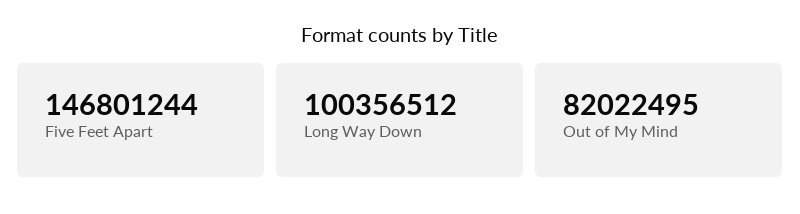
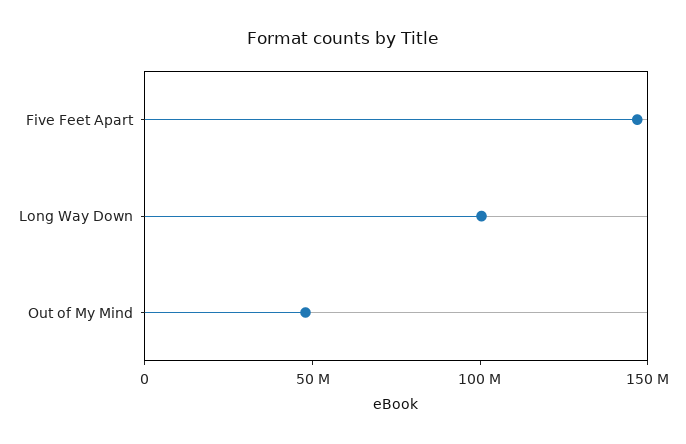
  {
    "Five Feet Apart": 146801244,
    "Long Way Down": 100356512,
-   "Out of My Mind": 82022495
+   "Out of My Mind": 50000000
  }

